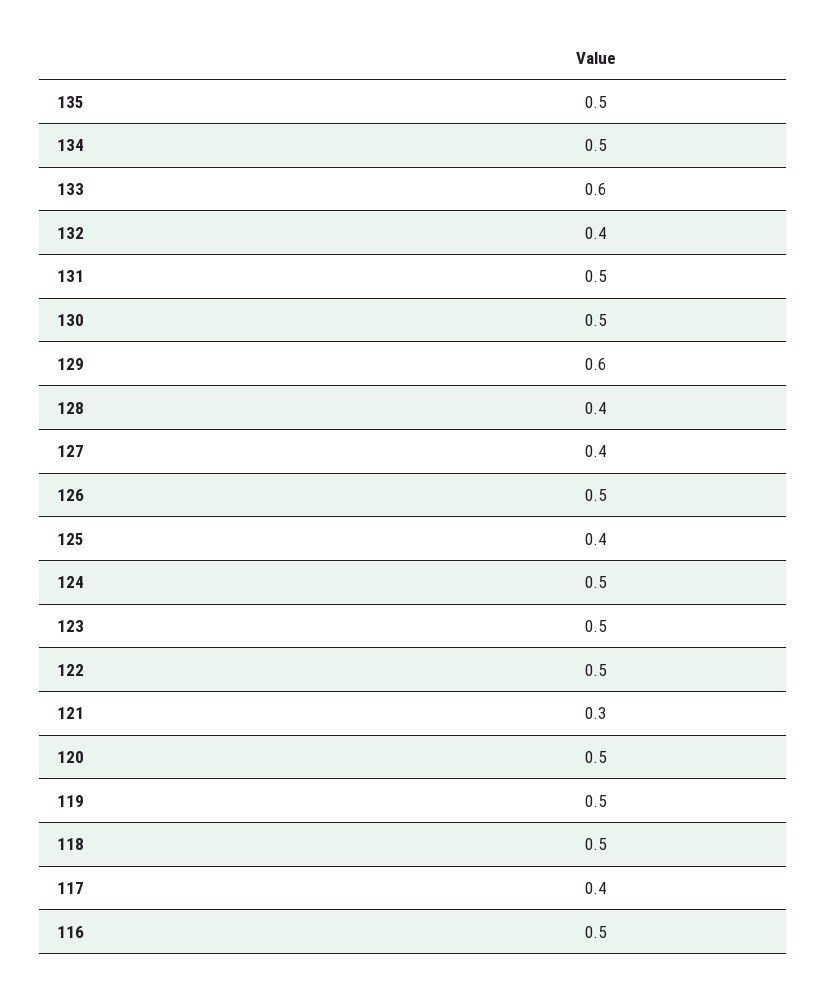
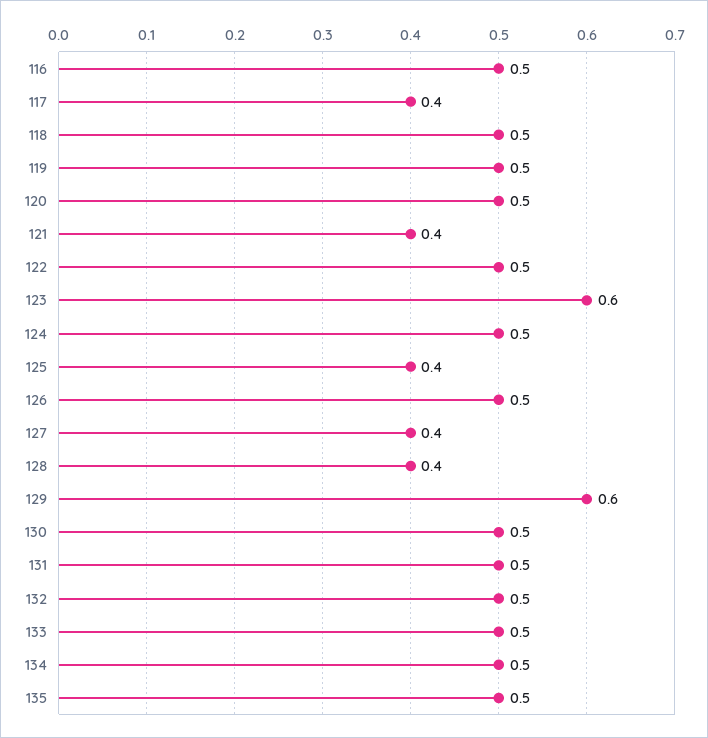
  {
    "135": 0.5,
    "134": 0.5,
-   "133": 0.6,
+   "133": 0.5,
-   "132": 0.4,
+   "132": 0.5,
    "131": 0.5,
    "130": 0.5,
    "129": 0.6,
    "128": 0.4,
    "127": 0.4,
    "126": 0.5,
    "125": 0.4,
    "124": 0.5,
-   "123": 0.5,
+   "123": 0.6,
    "122": 0.5,
-   "121": 0.3,
+   "121": 0.4,
    "120": 0.5,
    "119": 0.5,
    "118": 0.5,
    "117": 0.4,
    "116": 0.5
  }

